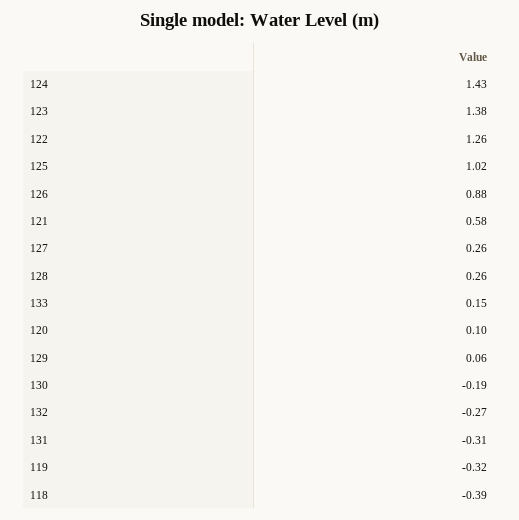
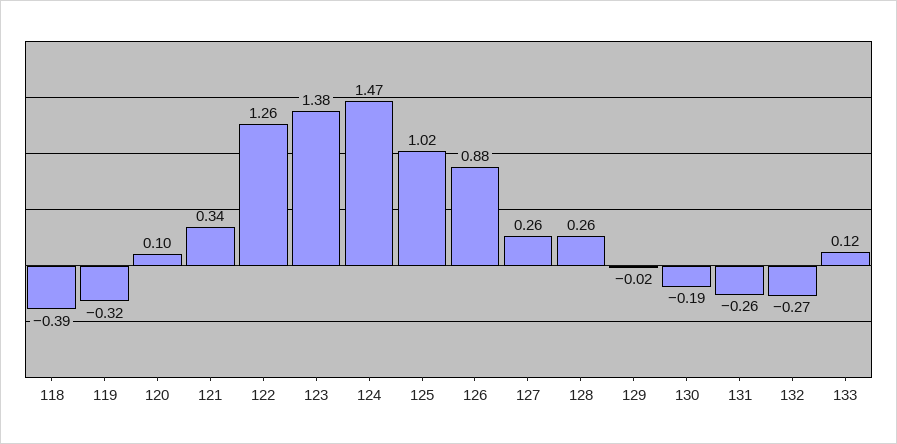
  {
-   "124": 1.43,
+   "124": 1.47,
    "123": 1.38,
    "122": 1.26,
    "125": 1.02,
    "126": 0.88,
-   "121": 0.58,
+   "121": 0.34,
    "127": 0.26,
    "128": 0.26,
-   "133": 0.15,
+   "133": 0.12,
    "120": 0.1,
-   "129": 0.06,
+   "129": -0.02,
    "130": -0.19,
    "132": -0.27,
-   "131": -0.31,
+   "131": -0.26,
    "119": -0.32,
    "118": -0.39
  }

